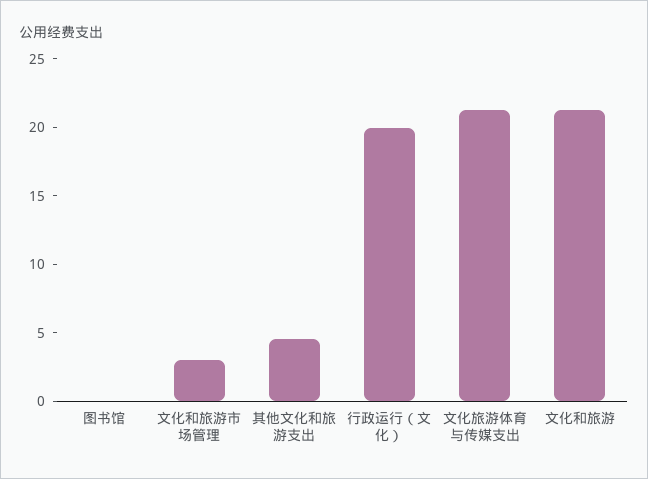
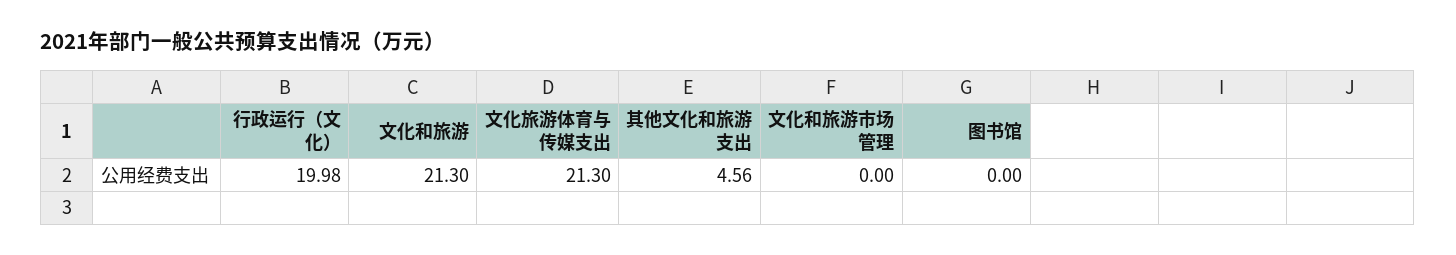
  {
    "图书馆": 0,
-   "文化和旅游市场管理": 3,
+   "文化和旅游市场管理": 0,
    "其他文化和旅游支出": 4.56,
    "行政运行（文化）": 19.98,
    "文化旅游体育与传媒支出": 21.3,
    "文化和旅游": 21.3
  }

